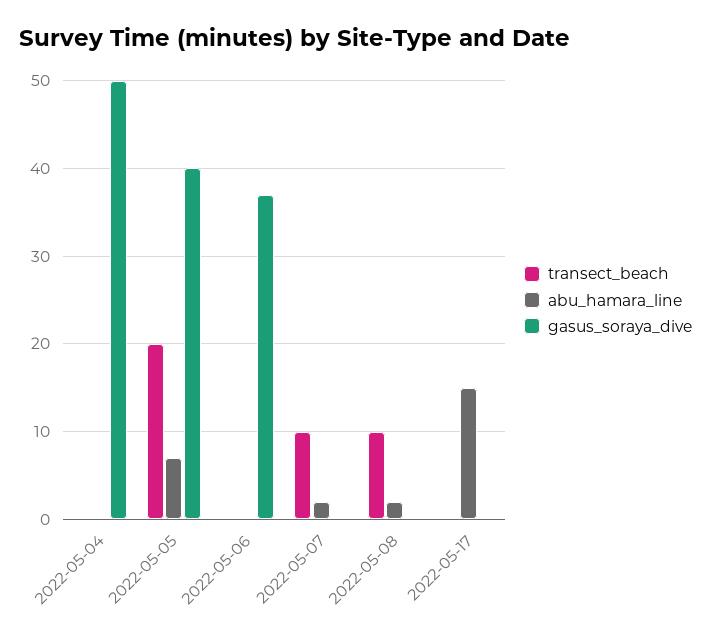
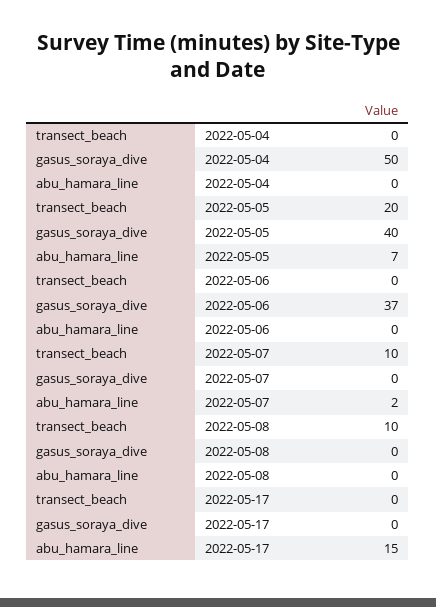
  {
    "transect_beach": {
      "2022-05-04": 0,
      "2022-05-05": 20,
      "2022-05-06": 0,
      "2022-05-07": 10,
      "2022-05-08": 10,
      "2022-05-17": 0
    },
    "abu_hamara_line": {
      "2022-05-04": 0,
      "2022-05-05": 7,
      "2022-05-06": 0,
      "2022-05-07": 2,
-     "2022-05-08": 2,
+     "2022-05-08": 0,
      "2022-05-17": 15
    },
    "gasus_soraya_dive": {
      "2022-05-04": 50,
      "2022-05-05": 40,
      "2022-05-06": 37,
      "2022-05-07": 0,
      "2022-05-08": 0,
      "2022-05-17": 0
    }
  }

